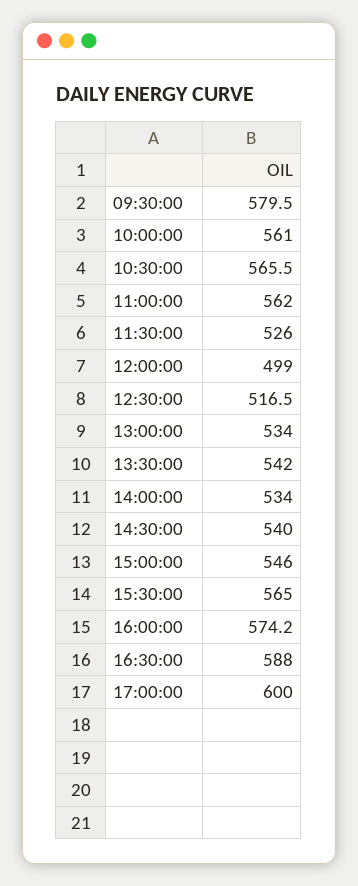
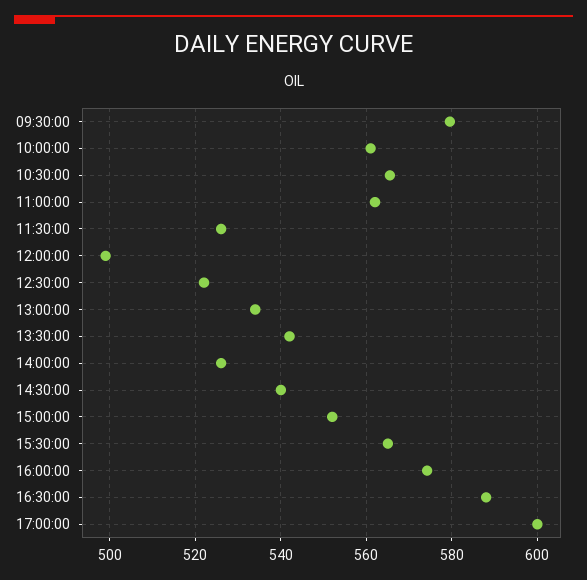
  {
    "09:30:00": 579.5,
    "10:00:00": 561,
    "10:30:00": 565.5,
    "11:00:00": 562,
    "11:30:00": 526,
    "12:00:00": 499,
-   "12:30:00": 516.5,
+   "12:30:00": 522,
    "13:00:00": 534,
    "13:30:00": 542,
-   "14:00:00": 534,
+   "14:00:00": 526,
    "14:30:00": 540,
-   "15:00:00": 546,
+   "15:00:00": 552,
    "15:30:00": 565,
    "16:00:00": 574.2,
    "16:30:00": 588,
    "17:00:00": 600
  }

